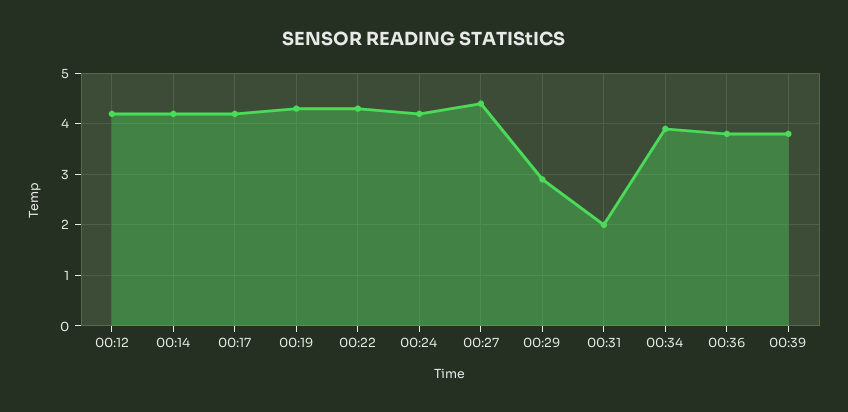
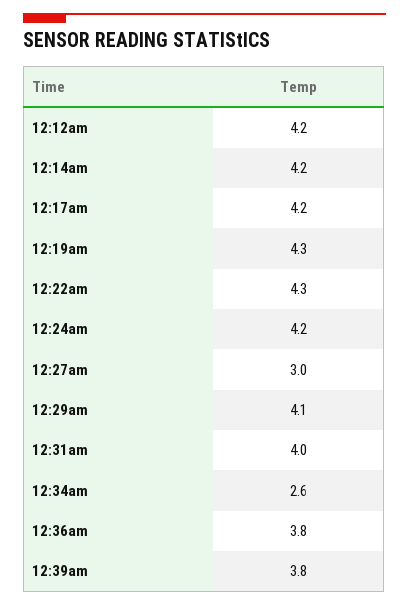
  {
    "00:12": 4.2,
    "00:14": 4.2,
    "00:17": 4.2,
    "00:19": 4.3,
    "00:22": 4.3,
    "00:24": 4.2,
-   "00:27": 4.5,
+   "00:27": 3,
-   "00:29": 3,
+   "00:29": 4.1,
-   "00:31": 2,
+   "00:31": 4,
-   "00:34": 4,
+   "00:34": 2.6,
    "00:36": 3.8,
    "00:39": 3.8
  }

